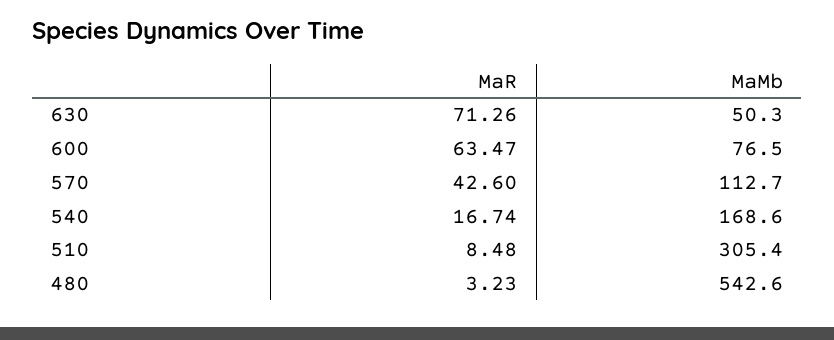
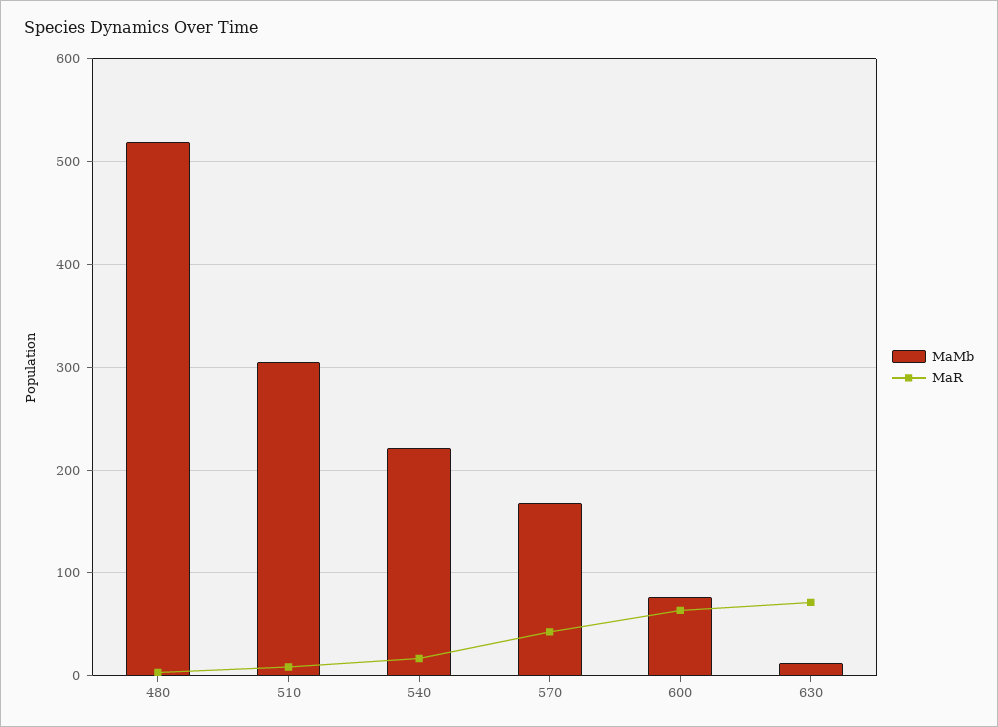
  {
    "MaR": {
      "630": 71.26,
      "600": 63.47,
      "570": 42.6,
      "540": 16.74,
      "510": 8.48,
      "480": 3.23
    },
    "MaMb": {
-     "630": 50.3,
+     "630": 10,
      "600": 76.5,
-     "570": 112.7,
+     "570": 170,
-     "540": 168.6,
+     "540": 220,
      "510": 305.4,
-     "480": 542.6
+     "480": 520
    }
  }

